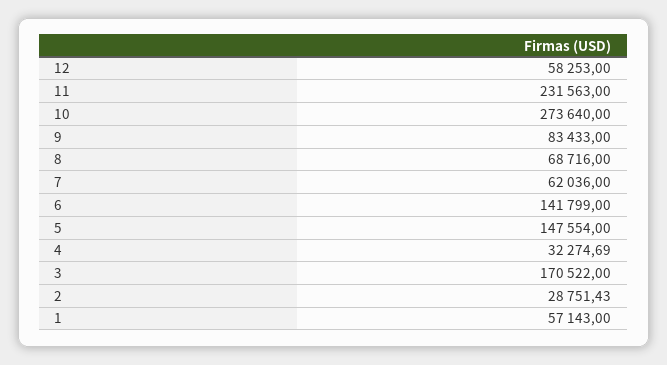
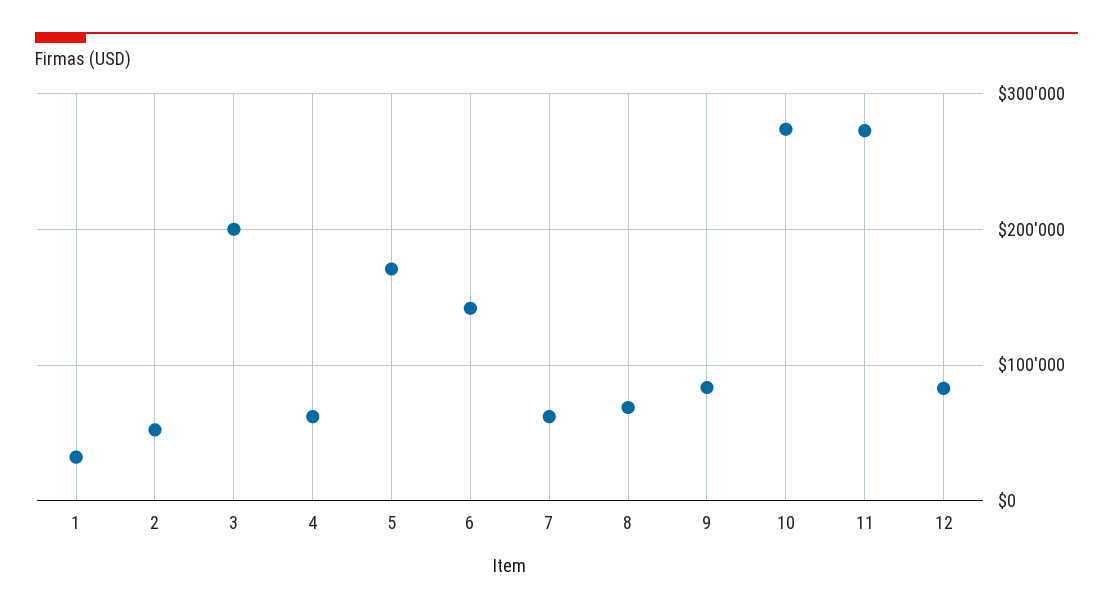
  {
-   "12": 58253,
+   "12": 80000,
-   "11": 231563,
+   "11": 270000,
    "10": 273640,
    "9": 83433,
    "8": 68716,
    "7": 62036,
    "6": 141799,
-   "5": 147554,
+   "5": 170000,
-   "4": 32274.69,
+   "4": 60000,
-   "3": 170522,
+   "3": 200000,
-   "2": 28751.43,
+   "2": 50000,
-   "1": 57143
+   "1": 30000
  }

